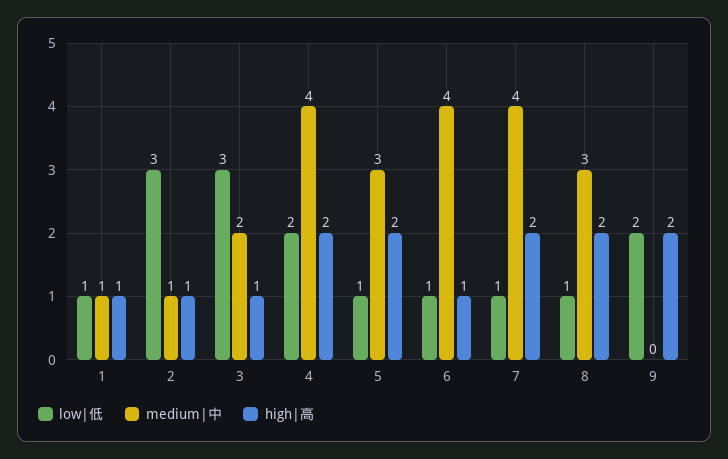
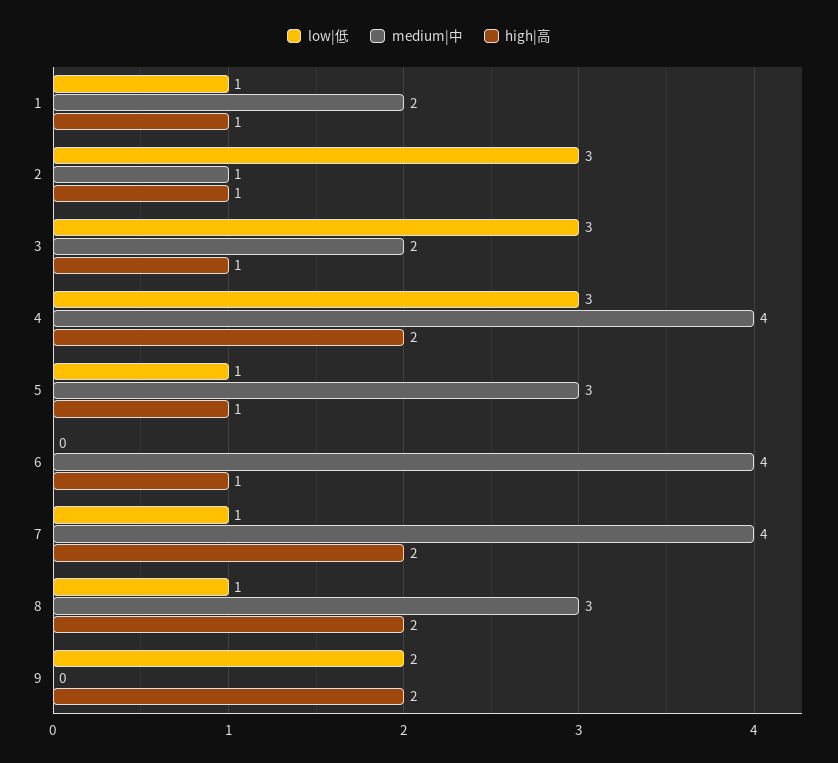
  {
    "low|低": {
      "1": 1,
      "2": 3,
      "3": 3,
-     "4": 2,
+     "4": 3,
      "5": 1,
-     "6": 1,
+     "6": 0,
      "7": 1,
      "8": 1,
      "9": 2
    },
    "medium|中": {
-     "1": 1,
+     "1": 2,
      "2": 1,
      "3": 2,
      "4": 4,
      "5": 3,
      "6": 4,
      "7": 4,
      "8": 3,
      "9": 0
    },
    "high|高": {
      "1": 1,
      "2": 1,
      "3": 1,
      "4": 2,
-     "5": 2,
+     "5": 1,
      "6": 1,
      "7": 2,
      "8": 2,
      "9": 2
    }
  }

